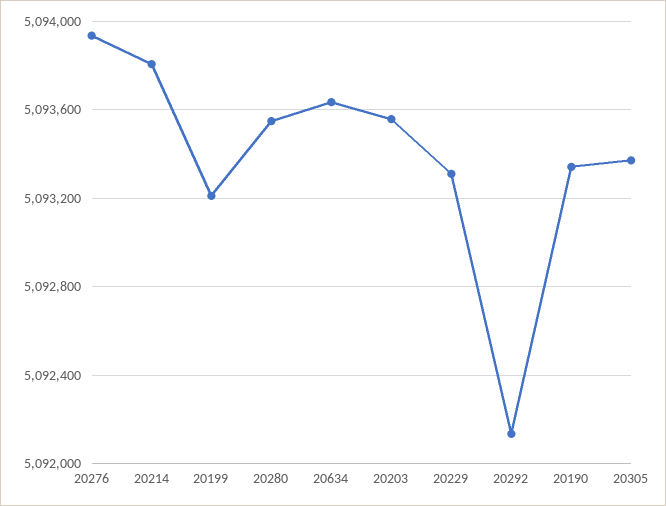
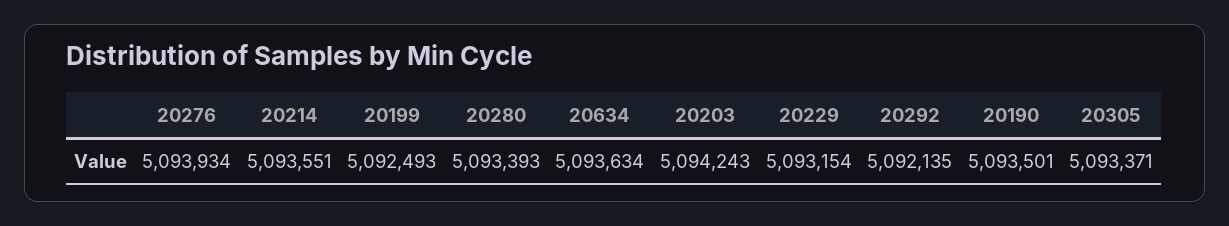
  {
    "20276": 5093934,
-   "20214": 5093800,
+   "20214": 5093551,
-   "20199": 5093200,
+   "20199": 5092493,
-   "20280": 5093550,
+   "20280": 5093393,
    "20634": 5093634,
-   "20203": 5093550,
+   "20203": 5094243,
-   "20229": 5093300,
+   "20229": 5093154,
    "20292": 5092135,
-   "20190": 5093350,
+   "20190": 5093501,
    "20305": 5093371
  }

